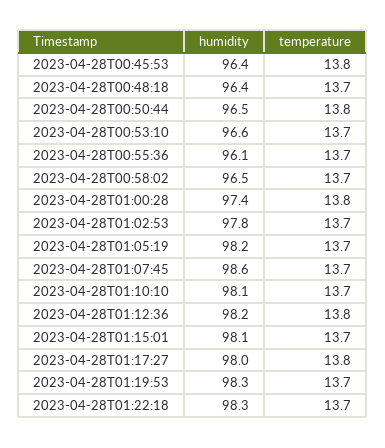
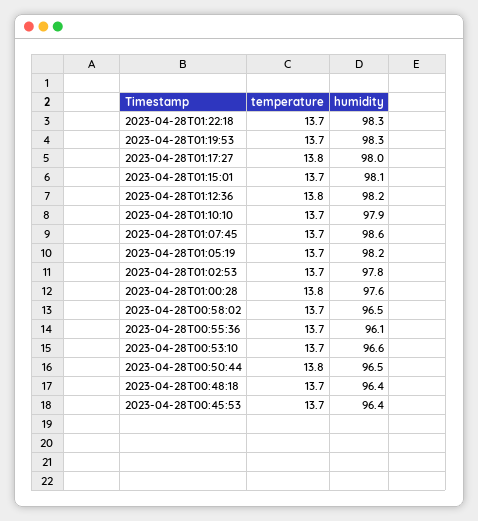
  {
    "humidity": {
      "2023-04-28T00:45:53": 96.4,
      "2023-04-28T00:48:18": 96.4,
      "2023-04-28T00:50:44": 96.5,
      "2023-04-28T00:53:10": 96.6,
      "2023-04-28T00:55:36": 96.1,
      "2023-04-28T00:58:02": 96.5,
-     "2023-04-28T01:00:28": 97.4,
+     "2023-04-28T01:00:28": 97.6,
      "2023-04-28T01:02:53": 97.8,
      "2023-04-28T01:05:19": 98.2,
      "2023-04-28T01:07:45": 98.6,
-     "2023-04-28T01:10:10": 98.1,
+     "2023-04-28T01:10:10": 97.9,
      "2023-04-28T01:12:36": 98.2,
      "2023-04-28T01:15:01": 98.1,
      "2023-04-28T01:17:27": 98,
      "2023-04-28T01:19:53": 98.3,
      "2023-04-28T01:22:18": 98.3
    },
    "temperature": {
-     "2023-04-28T00:45:53": 13.8,
+     "2023-04-28T00:45:53": 13.7,
      "2023-04-28T00:48:18": 13.7,
      "2023-04-28T00:50:44": 13.8,
      "2023-04-28T00:53:10": 13.7,
      "2023-04-28T00:55:36": 13.7,
      "2023-04-28T00:58:02": 13.7,
      "2023-04-28T01:00:28": 13.8,
      "2023-04-28T01:02:53": 13.7,
      "2023-04-28T01:05:19": 13.7,
      "2023-04-28T01:07:45": 13.7,
      "2023-04-28T01:10:10": 13.7,
      "2023-04-28T01:12:36": 13.8,
      "2023-04-28T01:15:01": 13.7,
      "2023-04-28T01:17:27": 13.8,
      "2023-04-28T01:19:53": 13.7,
      "2023-04-28T01:22:18": 13.7
    }
  }

